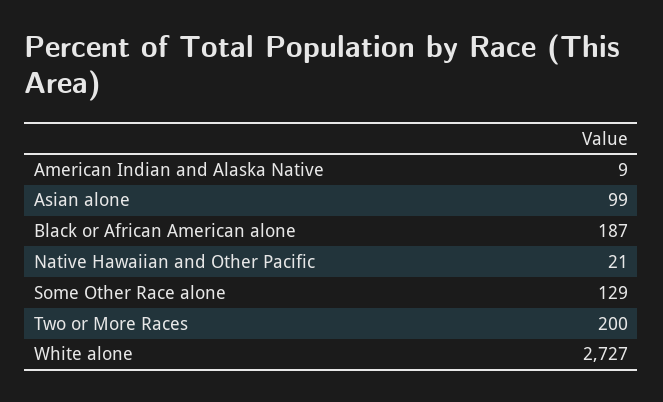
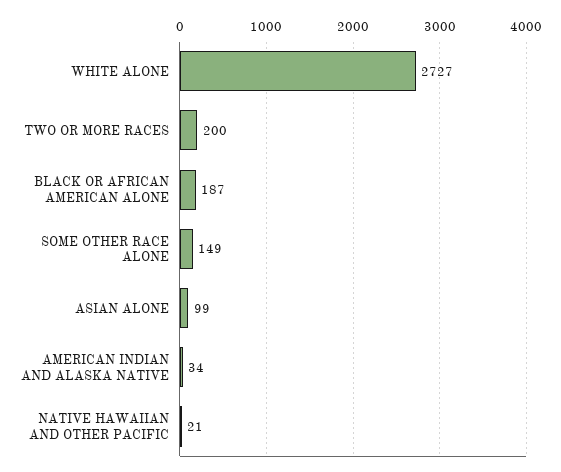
  {
-   "American Indian and Alaska Native": 9,
+   "American Indian and Alaska Native": 34,
    "Asian alone": 99,
    "Black or African American alone": 187,
    "Native Hawaiian and Other Pacific": 21,
-   "Some Other Race alone": 129,
+   "Some Other Race alone": 149,
    "Two or More Races": 200,
    "White alone": 2727
  }

